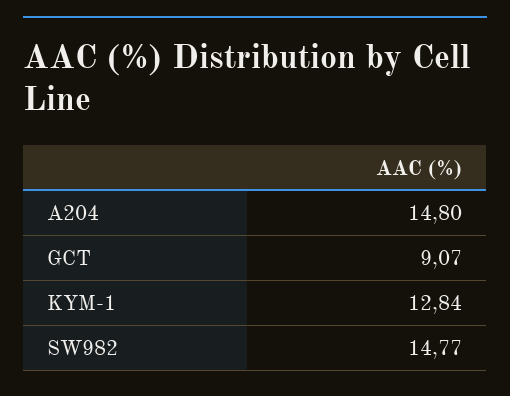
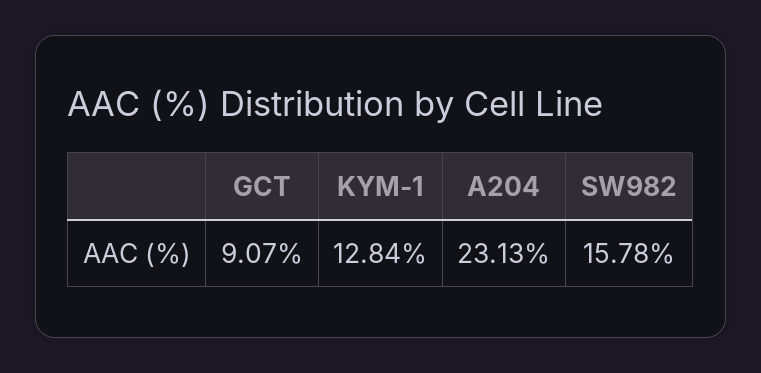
  {
-   "A204": 14.8,
+   "A204": 23.13,
    "GCT": 9.07,
    "KYM-1": 12.84,
-   "SW982": 14.77
+   "SW982": 15.78
  }

